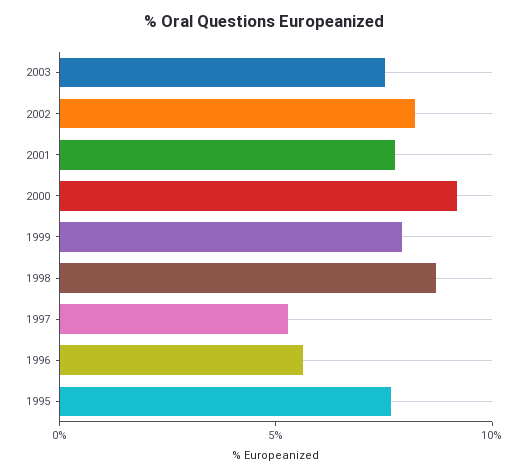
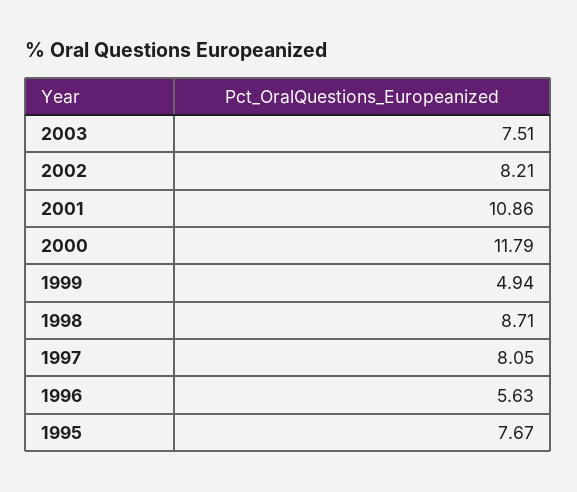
  {
    "2003": 7.51,
    "2002": 8.21,
-   "2001": 8,
+   "2001": 10.86,
-   "2000": 9,
+   "2000": 11.79,
-   "1999": 8,
+   "1999": 4.94,
    "1998": 8.71,
-   "1997": 5,
+   "1997": 8.05,
    "1996": 5.63,
    "1995": 7.67
  }

